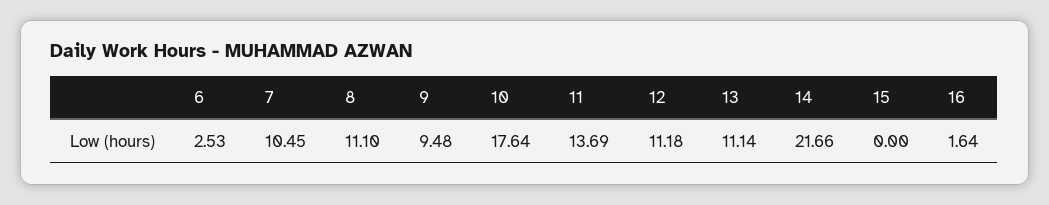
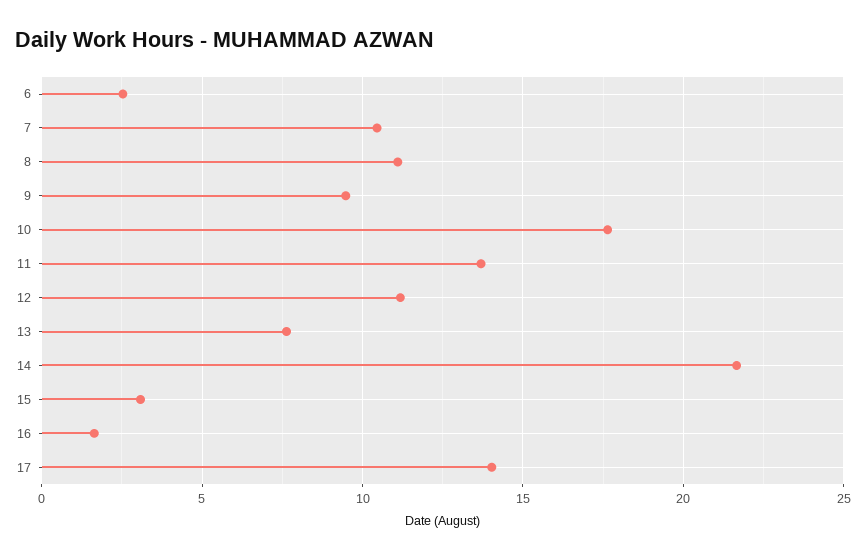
  {
    "6": 2.53,
    "7": 10.45,
    "8": 11.1,
    "9": 9.48,
    "10": 17.64,
    "11": 13.69,
    "12": 11.18,
-   "13": 11.14,
+   "13": 7.5,
    "14": 21.66,
-   "15": 0,
+   "15": 3,
-   "16": 1.64
+   "16": 1.64,
+   "17": 14
  }

